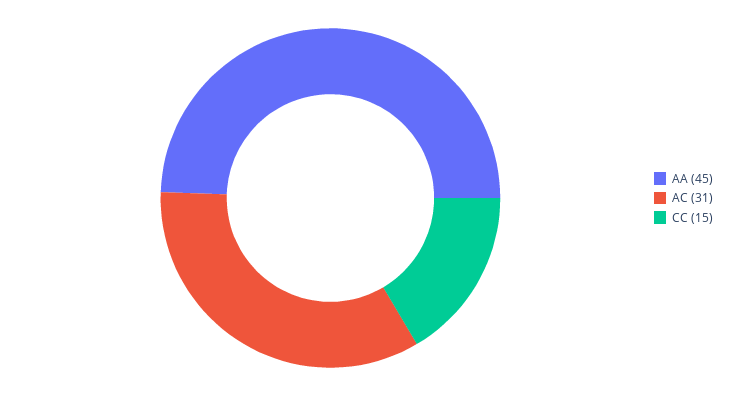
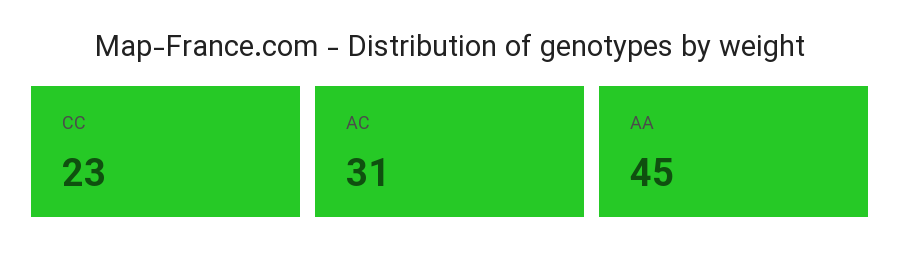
  {
    "AA": 45,
    "AC": 31,
-   "CC": 15
+   "CC": 23
  }

